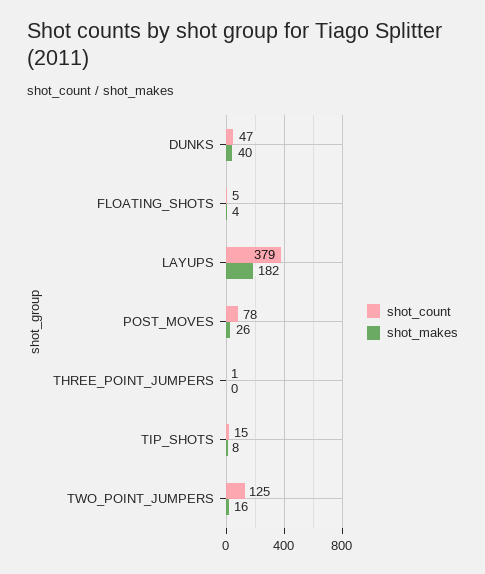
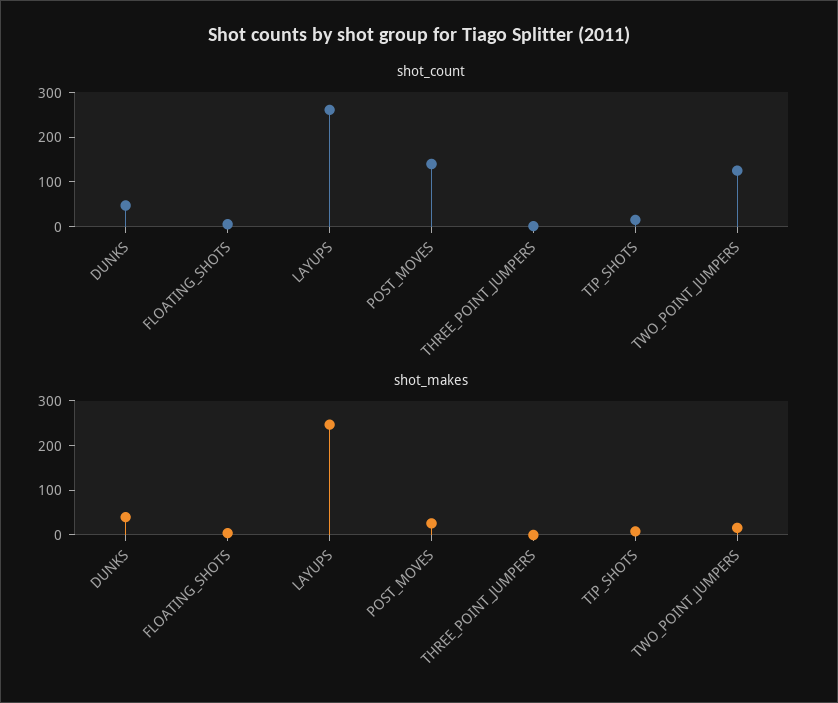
  {
    "shot_count": {
      "DUNKS": 47,
      "FLOATING_SHOTS": 5,
-     "LAYUPS": 379,
+     "LAYUPS": 260,
-     "POST_MOVES": 78,
+     "POST_MOVES": 140,
      "THREE_POINT_JUMPERS": 1,
      "TIP_SHOTS": 15,
      "TWO_POINT_JUMPERS": 125
    },
    "shot_makes": {
      "DUNKS": 40,
      "FLOATING_SHOTS": 4,
-     "LAYUPS": 182,
+     "LAYUPS": 240,
      "POST_MOVES": 26,
      "THREE_POINT_JUMPERS": 0,
      "TIP_SHOTS": 8,
      "TWO_POINT_JUMPERS": 16
    }
  }

